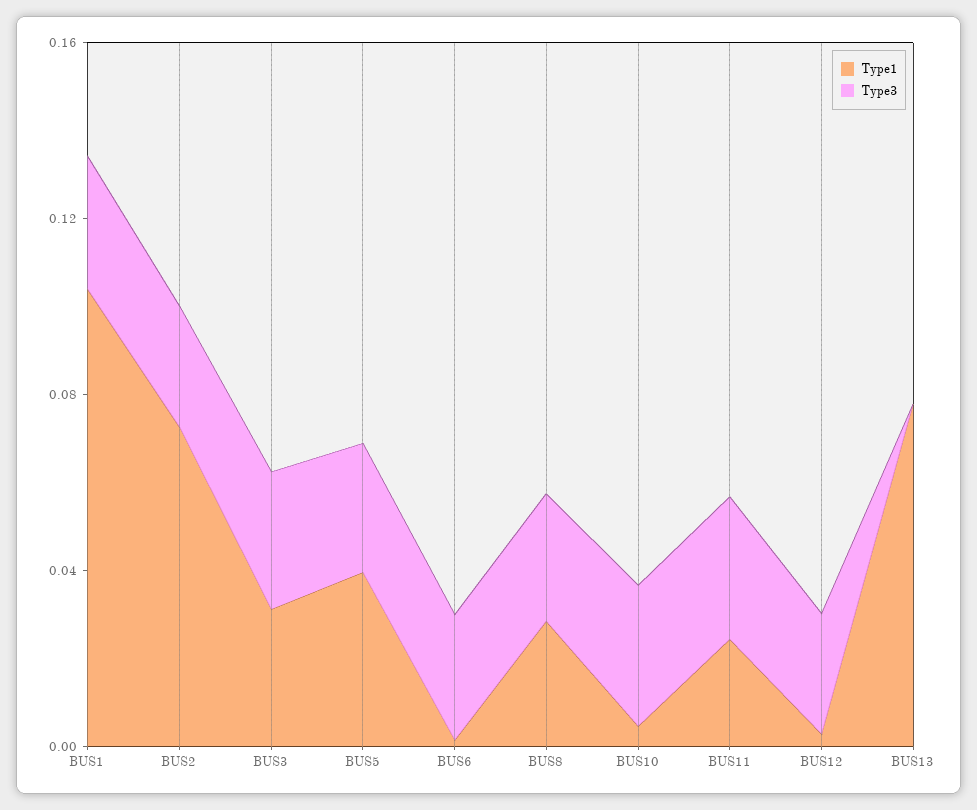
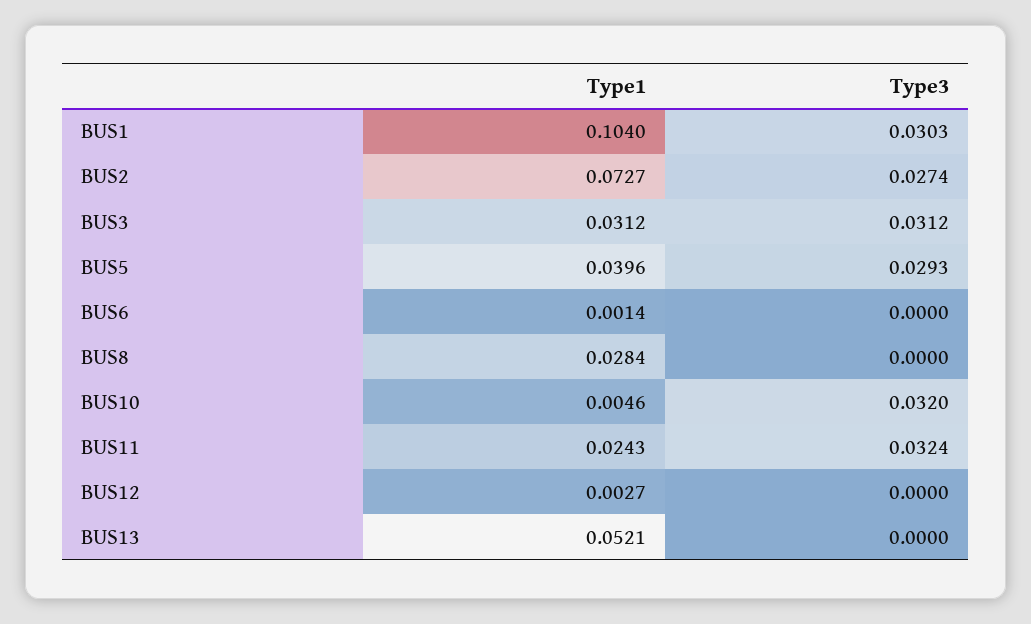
  {
    "Type1": {
      "BUS1": 0.104,
      "BUS2": 0.0727,
      "BUS3": 0.0312,
      "BUS5": 0.0396,
      "BUS6": 0.0014,
      "BUS8": 0.0284,
      "BUS10": 0.0046,
      "BUS11": 0.0243,
      "BUS12": 0.0027,
-     "BUS13": 0.08
+     "BUS13": 0.0521
    },
    "Type3": {
      "BUS1": 0.0303,
      "BUS2": 0.0274,
      "BUS3": 0.0312,
      "BUS5": 0.0293,
-     "BUS6": 0.03,
+     "BUS6": 0,
-     "BUS8": 0.03,
+     "BUS8": 0,
      "BUS10": 0.032,
      "BUS11": 0.0324,
-     "BUS12": 0.03,
+     "BUS12": 0,
      "BUS13": 0
    }
  }

